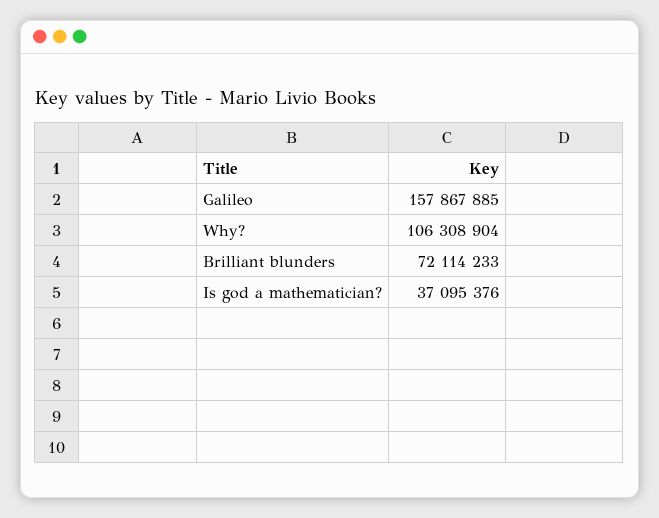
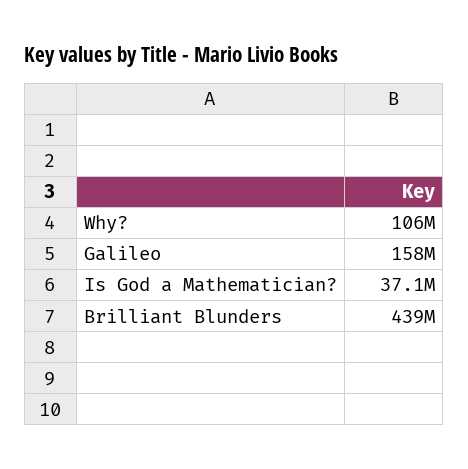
  {
    "Galileo": 157867885,
    "Why?": 106308904,
-   "Brilliant blunders": 72114233,
+   "Brilliant blunders": 439000000,
    "Is god a mathematician?": 37095376
  }

